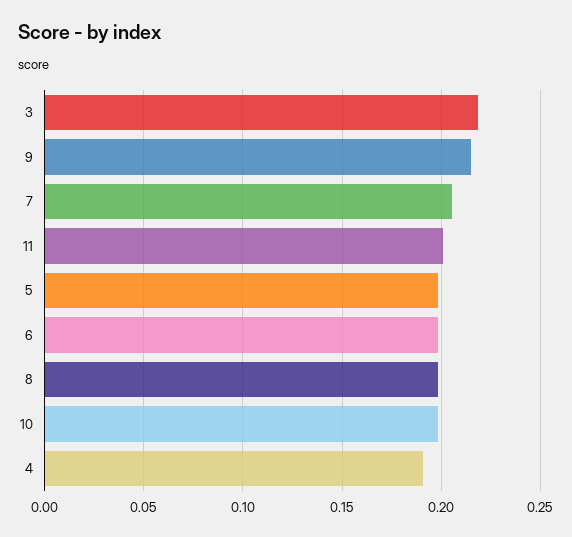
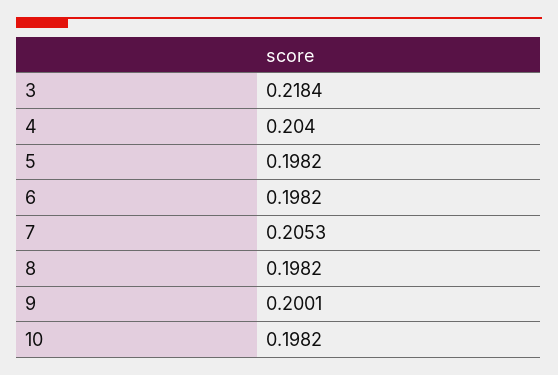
  {
    "3": 0.2184,
-   "9": 0.215,
+   "9": 0.2001,
    "7": 0.2053,
-   "11": 0.2,
    "5": 0.1982,
    "6": 0.1982,
    "8": 0.1982,
    "10": 0.1982,
-   "4": 0.19
+   "4": 0.204
  }

